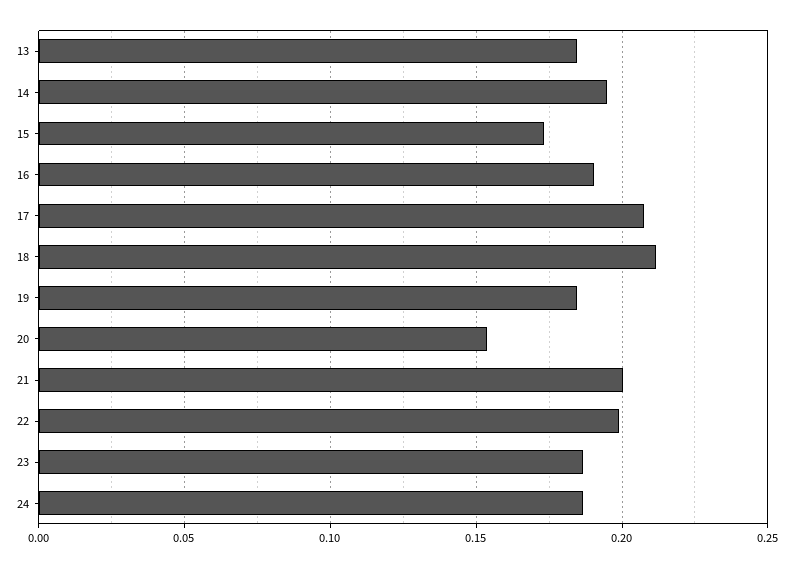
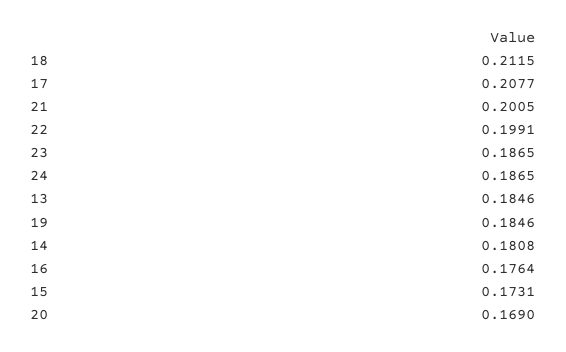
  {
    "13": 0.1846,
-   "14": 0.195,
+   "14": 0.1808,
    "15": 0.1731,
-   "16": 0.19,
+   "16": 0.1764,
    "17": 0.2077,
    "18": 0.2115,
    "19": 0.1846,
-   "20": 0.155,
+   "20": 0.169,
    "21": 0.2005,
    "22": 0.1991,
    "23": 0.1865,
    "24": 0.1865
  }

